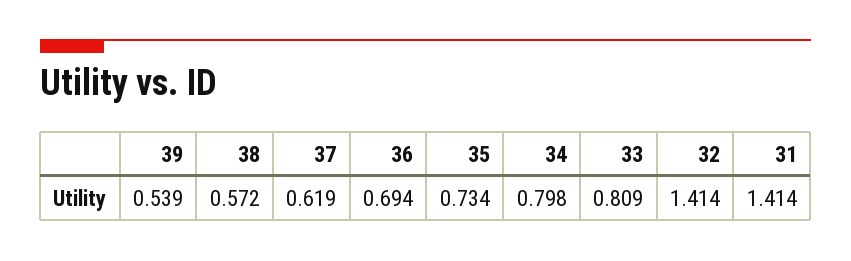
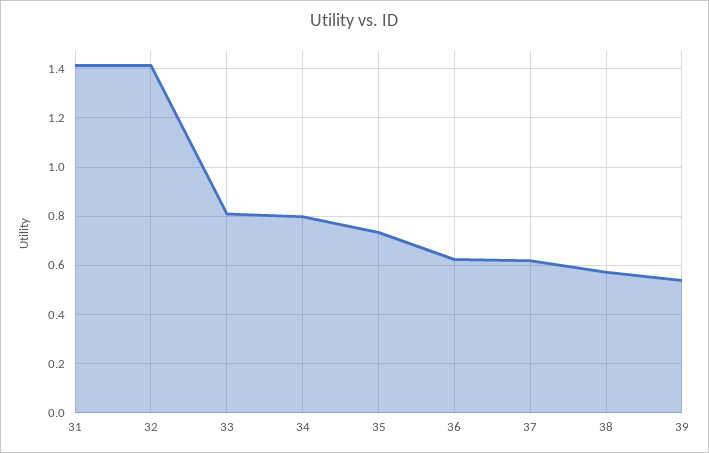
  {
    "39": 0.539,
    "38": 0.572,
    "37": 0.619,
-   "36": 0.694,
+   "36": 0.625,
    "35": 0.734,
    "34": 0.798,
    "33": 0.809,
    "32": 1.414,
    "31": 1.414
  }

